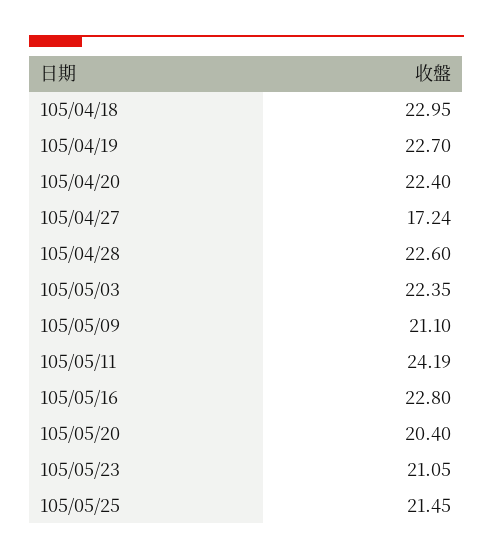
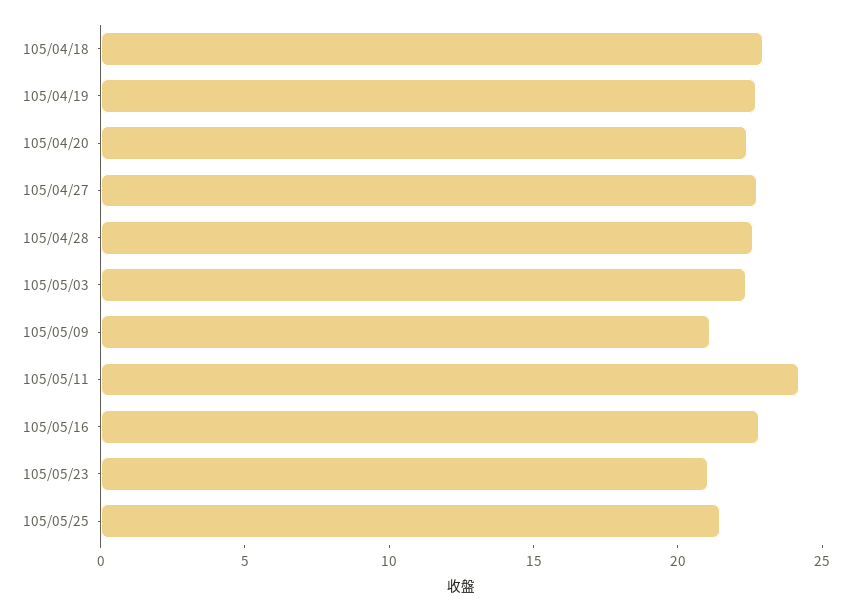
  {
    "105/04/18": 22.95,
    "105/04/19": 22.7,
    "105/04/20": 22.4,
-   "105/04/27": 17.24,
+   "105/04/27": 23,
    "105/04/28": 22.6,
    "105/05/03": 22.35,
    "105/05/09": 21.1,
    "105/05/11": 24.19,
    "105/05/16": 22.8,
-   "105/05/20": 20.4,
    "105/05/23": 21.05,
    "105/05/25": 21.45
  }

